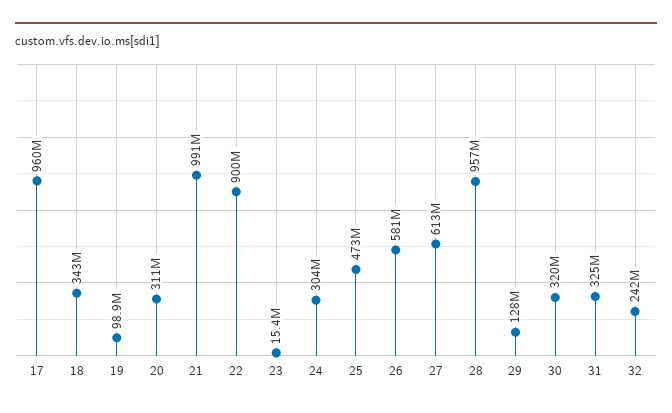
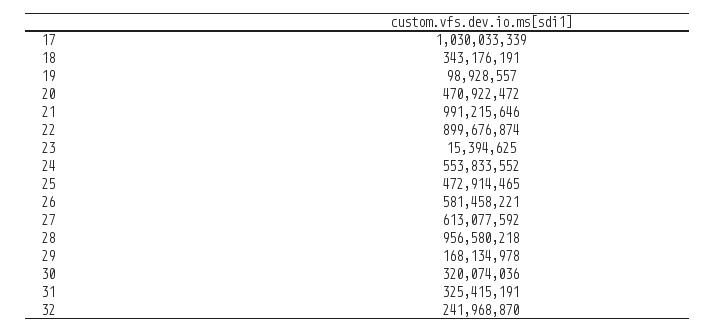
  {
-   "17": 960000000,
+   "17": 1030033339,
    "18": 343176191,
    "19": 98928557,
-   "20": 311000000,
+   "20": 470922472,
    "21": 991215646,
    "22": 899676874,
    "23": 15394625,
-   "24": 304000000,
+   "24": 553833552,
    "25": 472914465,
    "26": 581458221,
    "27": 613077592,
    "28": 956580218,
-   "29": 128000000,
+   "29": 168134978,
    "30": 320074036,
    "31": 325415191,
    "32": 241968870
  }

